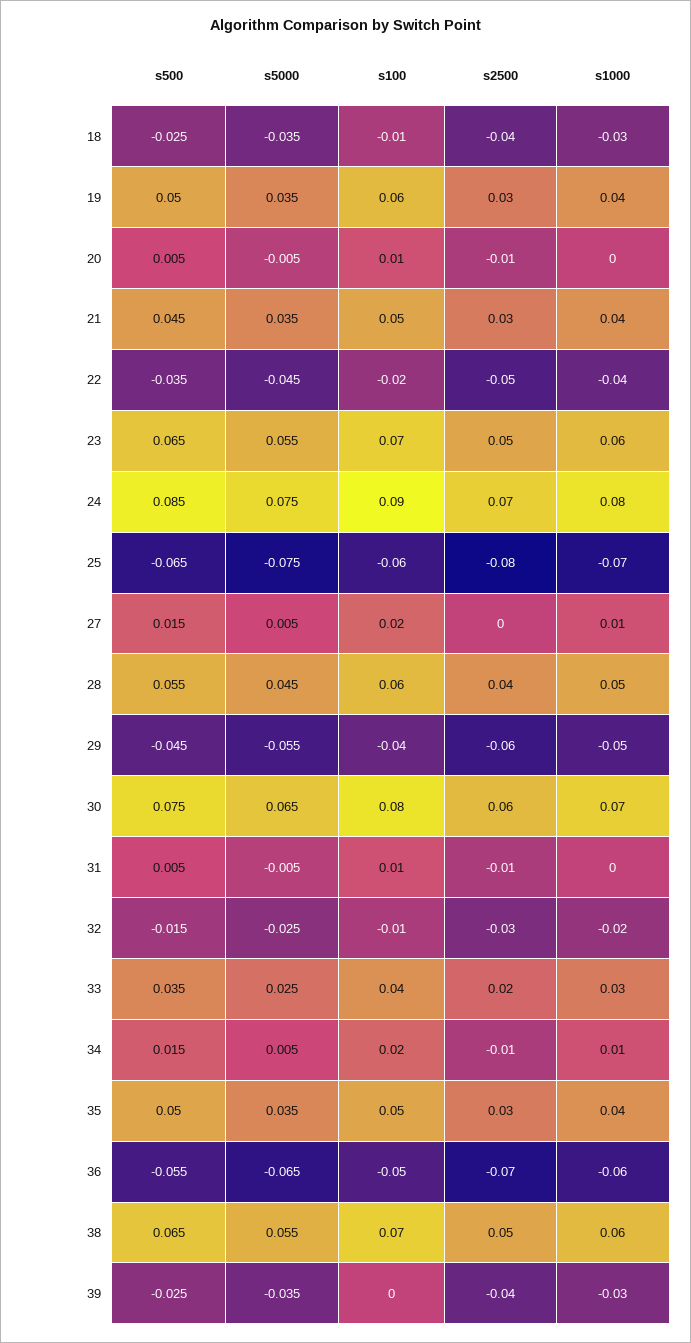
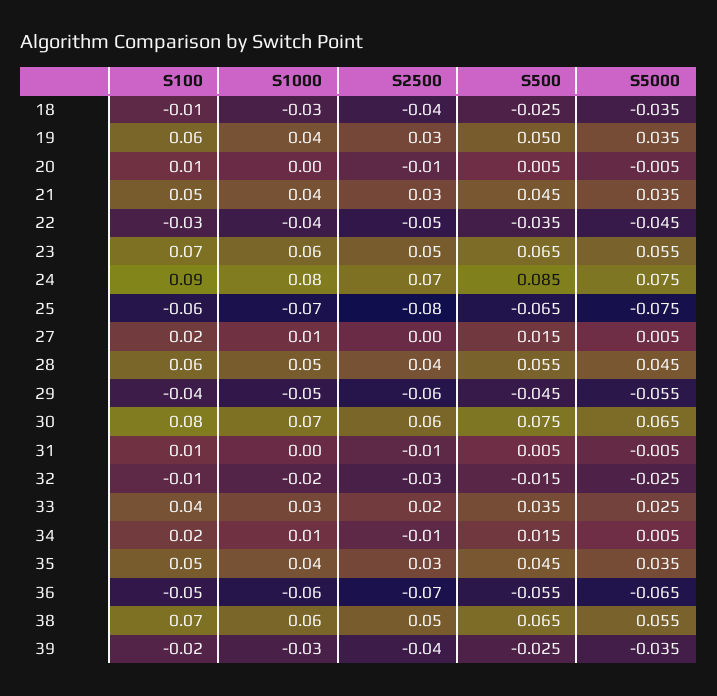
  {
    "s500": {
      "18": -0.025,
      "19": 0.05,
      "20": 0.005,
      "21": 0.045,
      "22": -0.035,
      "23": 0.065,
      "24": 0.085,
      "25": -0.065,
      "27": 0.015,
      "28": 0.055,
      "29": -0.045,
      "30": 0.075,
      "31": 0.005,
      "32": -0.015,
      "33": 0.035,
      "34": 0.015,
-     "35": 0.05,
+     "35": 0.045,
      "36": -0.055,
      "38": 0.065,
      "39": -0.025
    },
    "s5000": {
      "18": -0.035,
      "19": 0.035,
      "20": -0.005,
      "21": 0.035,
      "22": -0.045,
      "23": 0.055,
      "24": 0.075,
      "25": -0.075,
      "27": 0.005,
      "28": 0.045,
      "29": -0.055,
      "30": 0.065,
      "31": -0.005,
      "32": -0.025,
      "33": 0.025,
      "34": 0.005,
      "35": 0.035,
      "36": -0.065,
      "38": 0.055,
      "39": -0.035
    },
    "s100": {
      "18": -0.01,
      "19": 0.06,
      "20": 0.01,
      "21": 0.05,
-     "22": -0.02,
+     "22": -0.03,
      "23": 0.07,
      "24": 0.09,
      "25": -0.06,
      "27": 0.02,
      "28": 0.06,
      "29": -0.04,
      "30": 0.08,
      "31": 0.01,
      "32": -0.01,
      "33": 0.04,
      "34": 0.02,
      "35": 0.05,
      "36": -0.05,
      "38": 0.07,
-     "39": 0
+     "39": -0.02
    },
    "s2500": {
      "18": -0.04,
      "19": 0.03,
      "20": -0.01,
      "21": 0.03,
      "22": -0.05,
      "23": 0.05,
      "24": 0.07,
      "25": -0.08,
      "27": 0,
      "28": 0.04,
      "29": -0.06,
      "30": 0.06,
      "31": -0.01,
      "32": -0.03,
      "33": 0.02,
      "34": -0.01,
      "35": 0.03,
      "36": -0.07,
      "38": 0.05,
      "39": -0.04
    },
    "s1000": {
      "18": -0.03,
      "19": 0.04,
      "20": 0,
      "21": 0.04,
      "22": -0.04,
      "23": 0.06,
      "24": 0.08,
      "25": -0.07,
      "27": 0.01,
      "28": 0.05,
      "29": -0.05,
      "30": 0.07,
      "31": 0,
      "32": -0.02,
      "33": 0.03,
      "34": 0.01,
      "35": 0.04,
      "36": -0.06,
      "38": 0.06,
      "39": -0.03
    }
  }

